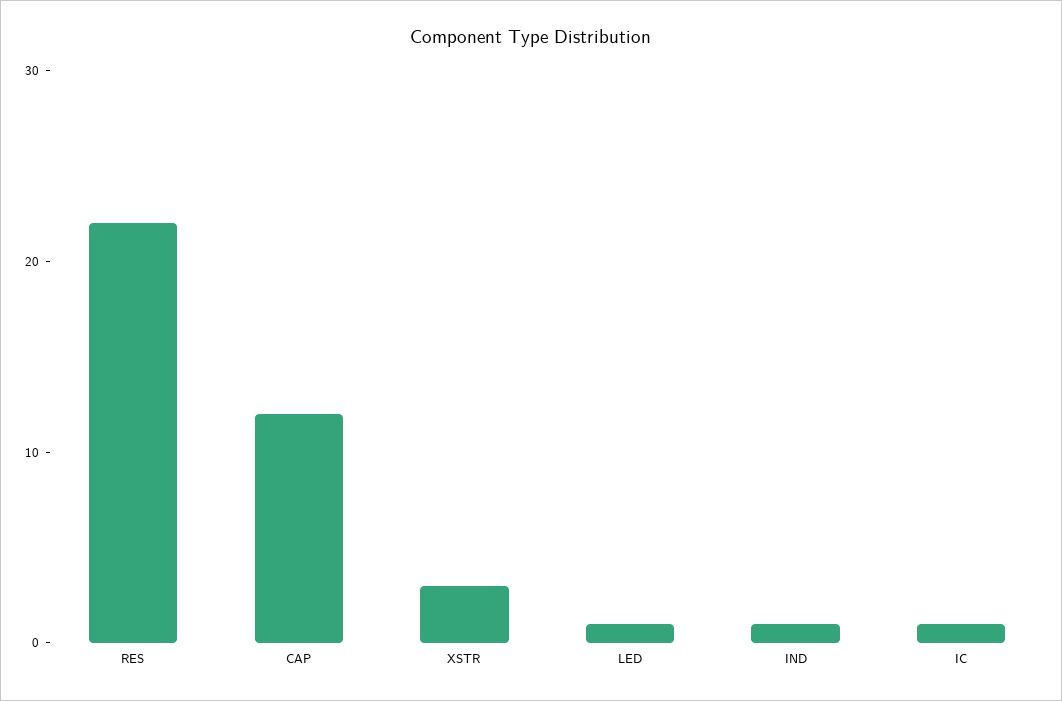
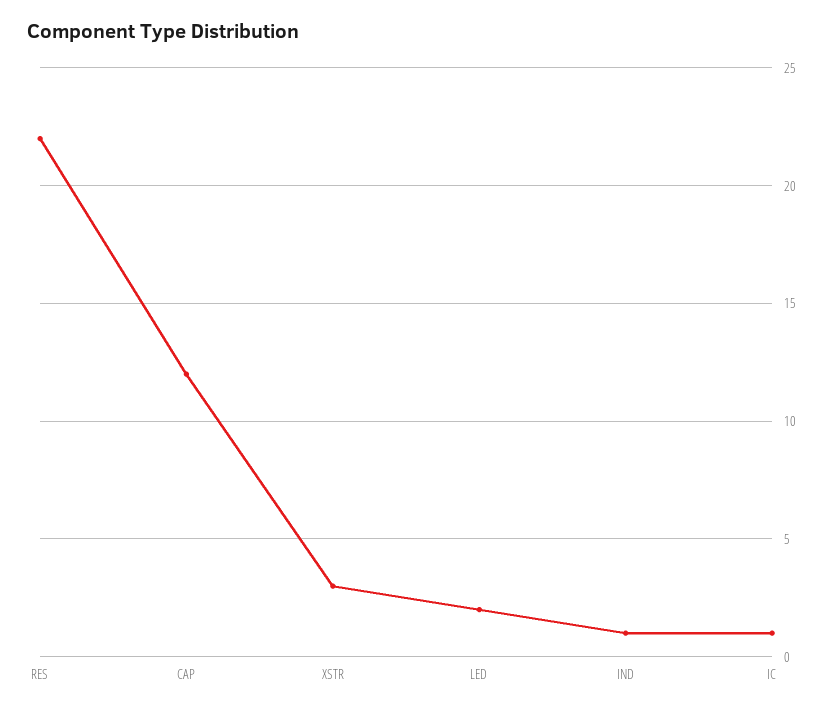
  {
    "RES": 22,
    "CAP": 12,
    "XSTR": 3,
-   "LED": 1,
+   "LED": 2,
    "IND": 1,
    "IC": 1
  }

